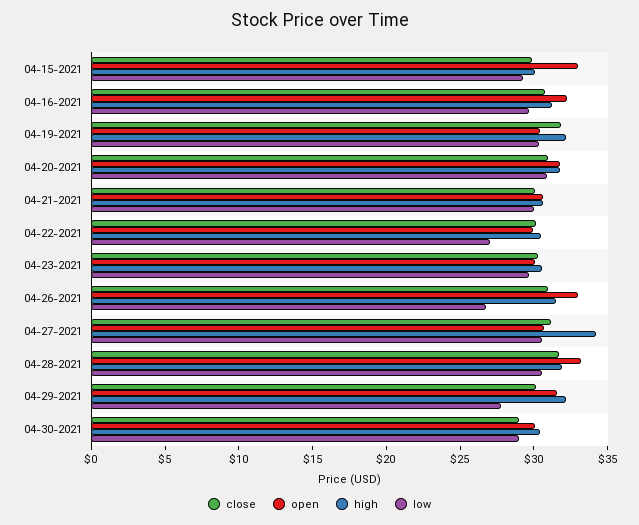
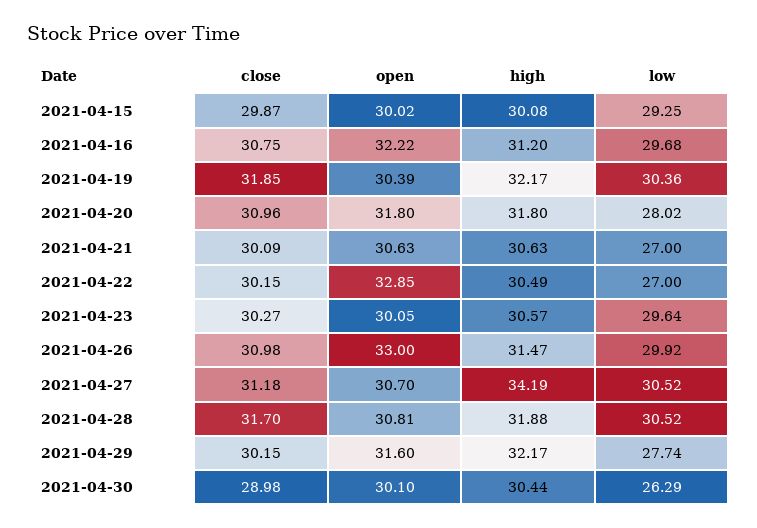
  {
    "close": {
      "04-15-2021": 29.87,
      "04-16-2021": 30.75,
      "04-19-2021": 31.85,
      "04-20-2021": 30.96,
      "04-21-2021": 30.09,
      "04-22-2021": 30.15,
      "04-23-2021": 30.27,
      "04-26-2021": 30.98,
      "04-27-2021": 31.18,
      "04-28-2021": 31.7,
      "04-29-2021": 30.15,
      "04-30-2021": 28.98
    },
    "open": {
-     "04-15-2021": 33,
+     "04-15-2021": 30.02,
      "04-16-2021": 32.22,
      "04-19-2021": 30.39,
      "04-20-2021": 31.8,
      "04-21-2021": 30.63,
-     "04-22-2021": 30,
+     "04-22-2021": 32.85,
      "04-23-2021": 30.05,
      "04-26-2021": 33,
      "04-27-2021": 30.7,
-     "04-28-2021": 33,
+     "04-28-2021": 30.81,
      "04-29-2021": 31.6,
      "04-30-2021": 30.1
    },
    "high": {
      "04-15-2021": 30.08,
      "04-16-2021": 31.2,
      "04-19-2021": 32.17,
      "04-20-2021": 31.8,
      "04-21-2021": 30.63,
      "04-22-2021": 30.49,
      "04-23-2021": 30.57,
      "04-26-2021": 31.47,
      "04-27-2021": 34.19,
      "04-28-2021": 31.88,
      "04-29-2021": 32.17,
      "04-30-2021": 30.44
    },
    "low": {
      "04-15-2021": 29.25,
      "04-16-2021": 29.68,
      "04-19-2021": 30.36,
-     "04-20-2021": 31,
+     "04-20-2021": 28.02,
-     "04-21-2021": 30,
+     "04-21-2021": 27,
      "04-22-2021": 27,
      "04-23-2021": 29.64,
-     "04-26-2021": 27,
+     "04-26-2021": 29.92,
      "04-27-2021": 30.52,
      "04-28-2021": 30.52,
      "04-29-2021": 27.74,
-     "04-30-2021": 29
+     "04-30-2021": 26.29
    }
  }

